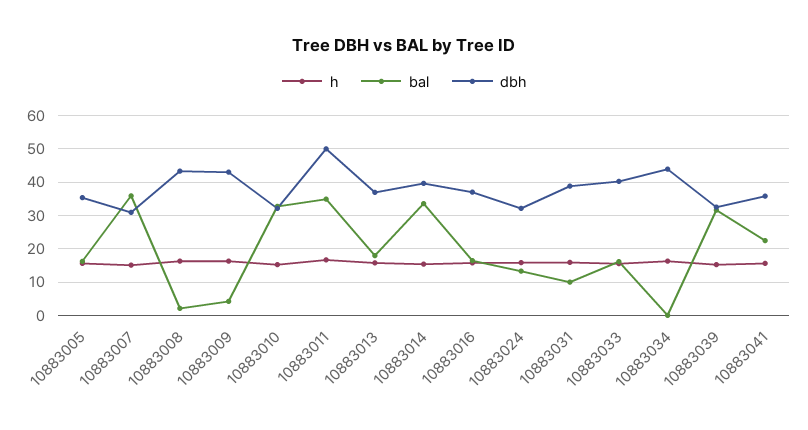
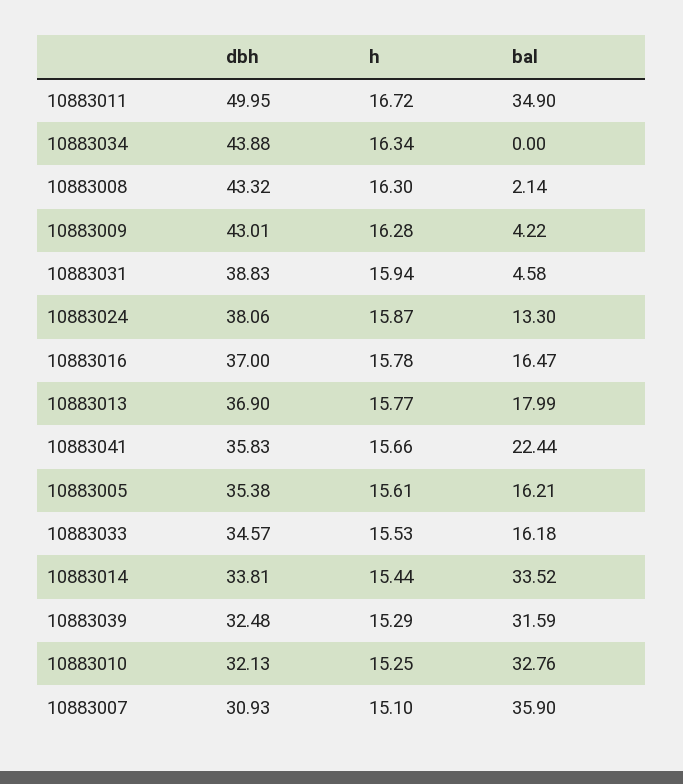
  {
    "h": {
      "10883005": 15.61,
      "10883007": 15.1,
      "10883008": 16.3,
      "10883009": 16.28,
      "10883010": 15.25,
      "10883011": 16.72,
      "10883013": 15.77,
      "10883014": 15.44,
      "10883016": 15.78,
      "10883024": 15.87,
      "10883031": 15.94,
      "10883033": 15.53,
      "10883034": 16.34,
      "10883039": 15.29,
      "10883041": 15.66
    },
    "bal": {
      "10883005": 16.21,
      "10883007": 35.9,
      "10883008": 2.14,
      "10883009": 4.22,
      "10883010": 32.76,
      "10883011": 34.9,
      "10883013": 17.99,
      "10883014": 33.52,
      "10883016": 16.47,
      "10883024": 13.3,
-     "10883031": 10,
+     "10883031": 4.58,
      "10883033": 16.18,
      "10883034": 0,
      "10883039": 31.59,
      "10883041": 22.44
    },
    "dbh": {
      "10883005": 35.38,
      "10883007": 30.93,
      "10883008": 43.32,
      "10883009": 43.01,
      "10883010": 32.13,
      "10883011": 49.95,
      "10883013": 36.9,
-     "10883014": 40,
+     "10883014": 33.81,
      "10883016": 37,
-     "10883024": 32,
+     "10883024": 38.06,
      "10883031": 38.83,
-     "10883033": 40,
+     "10883033": 34.57,
      "10883034": 43.88,
      "10883039": 32.48,
      "10883041": 35.83
    }
  }

